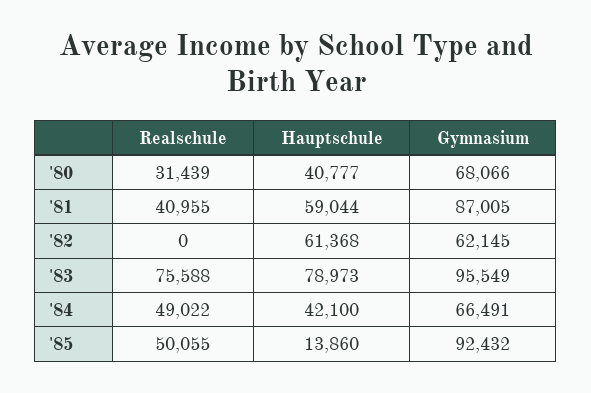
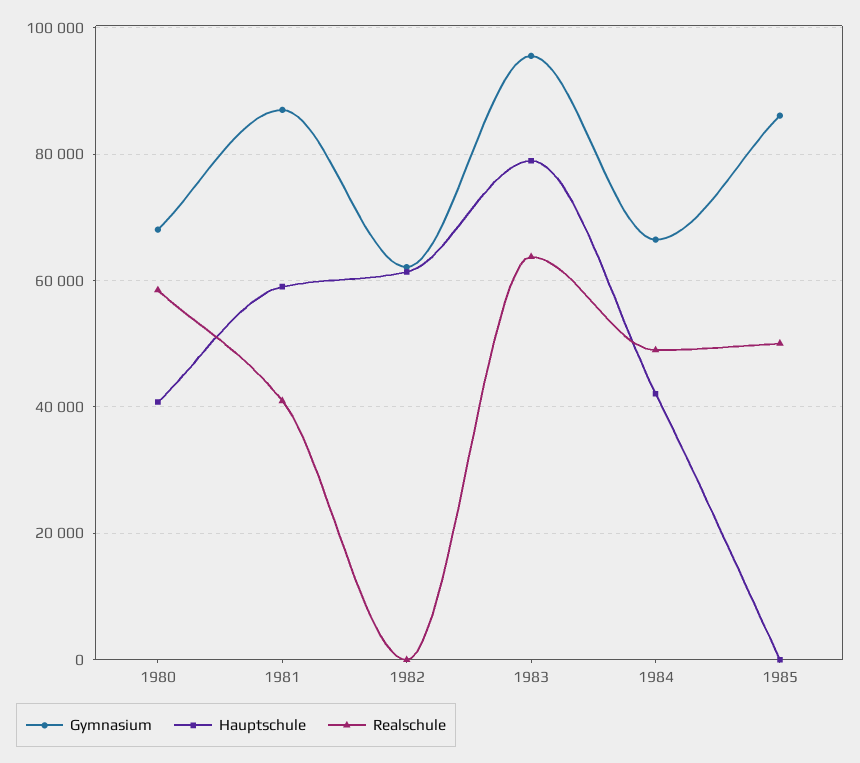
  {
    "Realschule": {
-     "'80": 31439,
+     "'80": 58000,
      "'81": 40955,
      "'82": 0,
-     "'83": 75588,
+     "'83": 64000,
      "'84": 49022,
      "'85": 50055
    },
    "Hauptschule": {
      "'80": 40777,
      "'81": 59044,
      "'82": 61368,
      "'83": 78973,
      "'84": 42100,
-     "'85": 13860
+     "'85": 0
    },
    "Gymnasium": {
      "'80": 68066,
      "'81": 87005,
      "'82": 62145,
      "'83": 95549,
      "'84": 66491,
-     "'85": 92432
+     "'85": 86000
    }
  }

